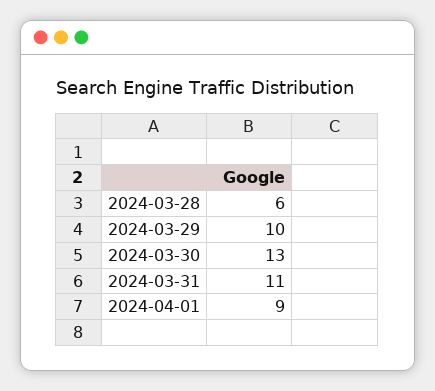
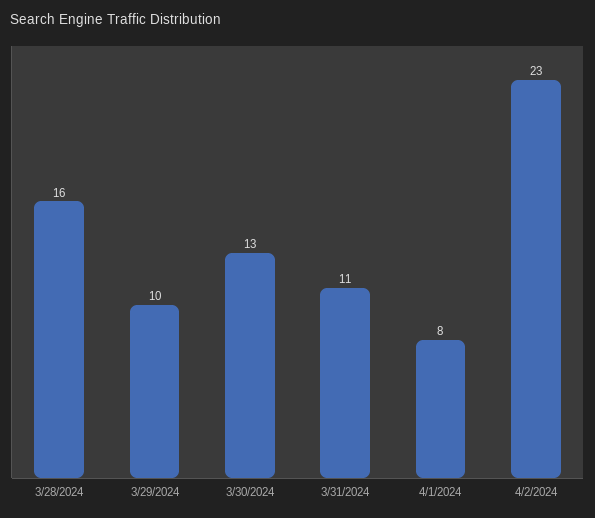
  {
-   "2024-03-28": 6,
+   "2024-03-28": 16,
    "2024-03-29": 10,
    "2024-03-30": 13,
    "2024-03-31": 11,
-   "2024-04-01": 9
+   "2024-04-01": 8,
+   "4/2/2024": 23
  }

